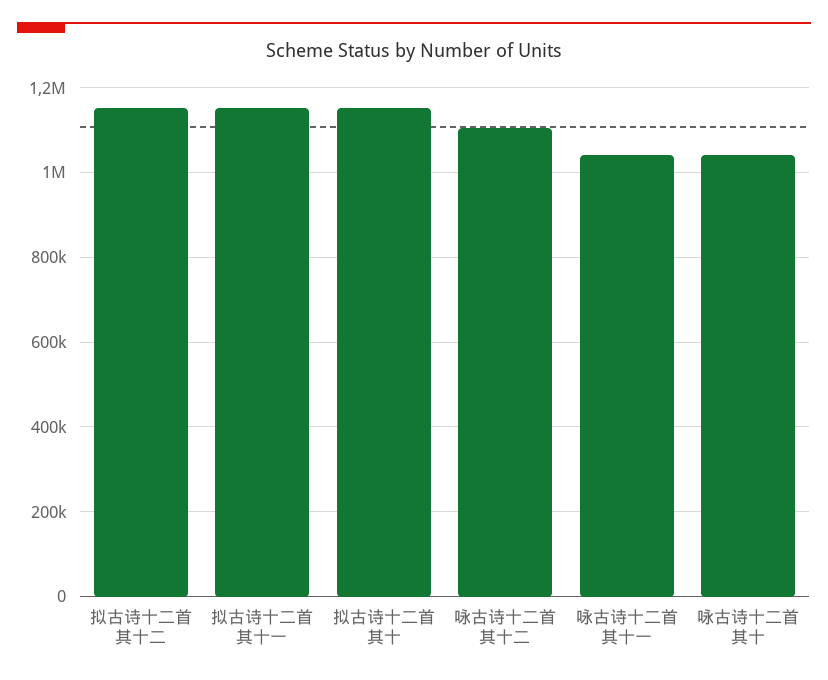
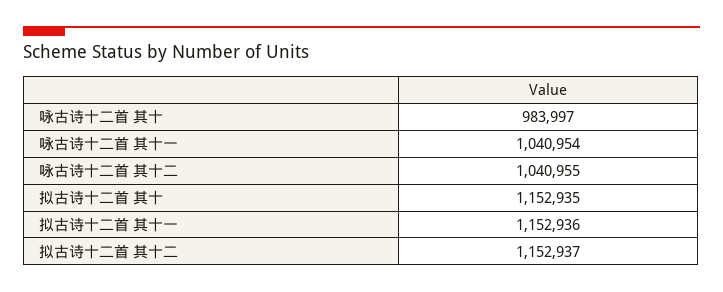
  {
    "拟古诗十二首 其十二": 1152937,
    "拟古诗十二首 其十一": 1152936,
    "拟古诗十二首 其十": 1152935,
-   "咏古诗十二首 其十二": 1100000,
+   "咏古诗十二首 其十二": 1040955,
    "咏古诗十二首 其十一": 1040954,
-   "咏古诗十二首 其十": 1040000
+   "咏古诗十二首 其十": 983997
  }

